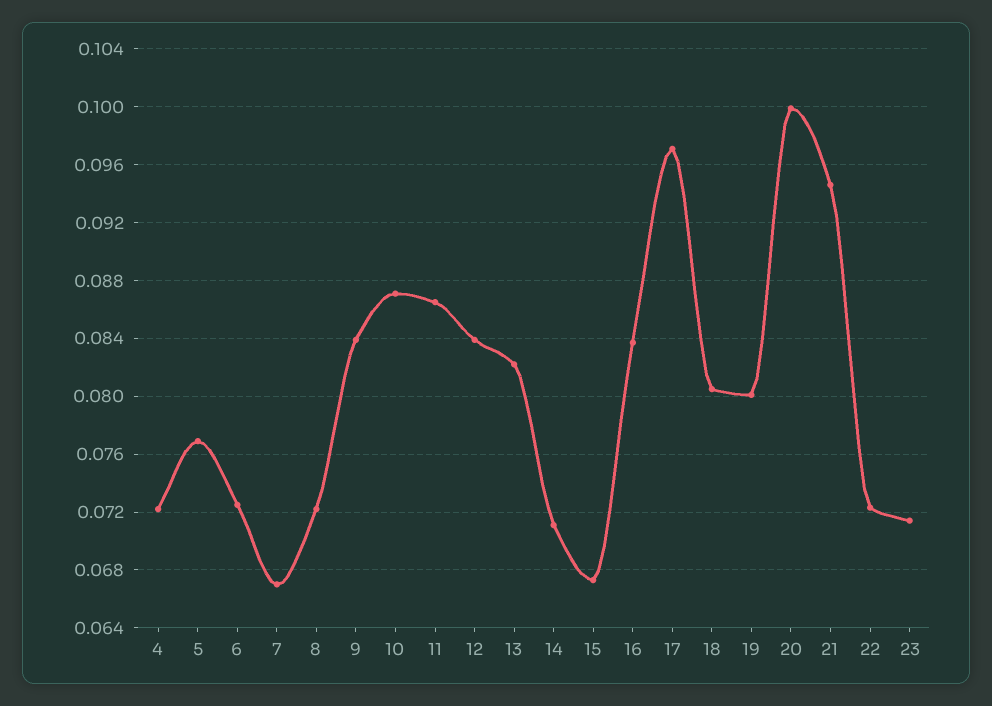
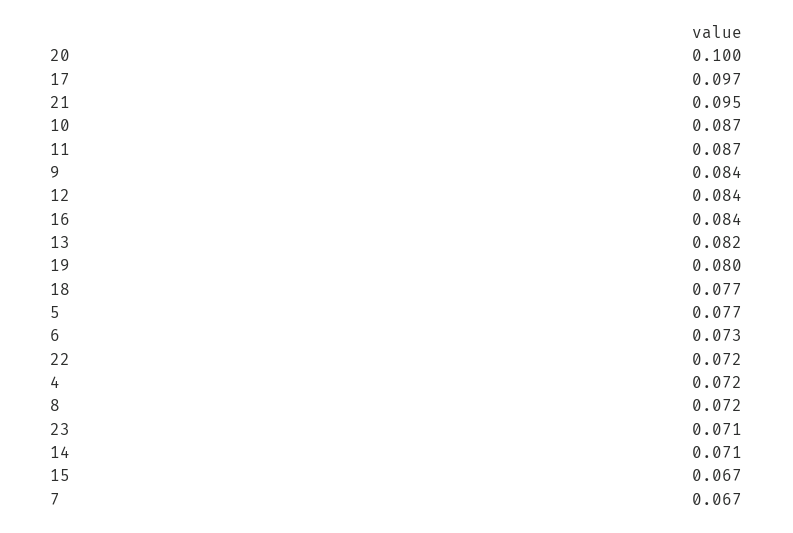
  {
    "4": 0.072,
    "5": 0.077,
    "6": 0.073,
    "7": 0.067,
    "8": 0.072,
    "9": 0.084,
    "10": 0.087,
    "11": 0.087,
    "12": 0.084,
    "13": 0.082,
    "14": 0.071,
    "15": 0.067,
    "16": 0.084,
    "17": 0.097,
-   "18": 0.0805,
+   "18": 0.077,
    "19": 0.08,
    "20": 0.1,
    "21": 0.095,
    "22": 0.072,
    "23": 0.071
  }

